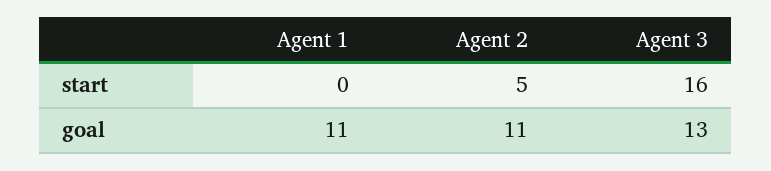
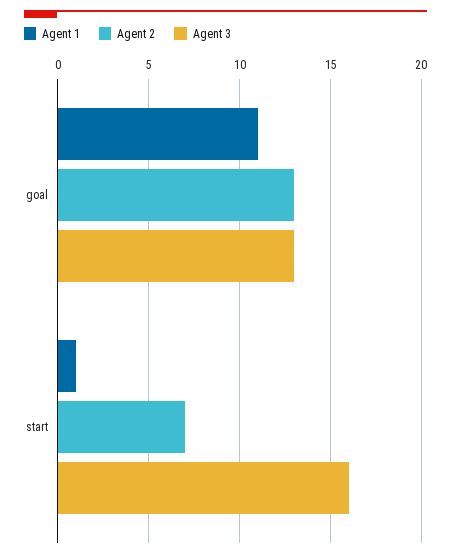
  {
    "Agent 1": {
-     "start": 0,
+     "start": 1,
      "goal": 11
    },
    "Agent 2": {
-     "start": 5,
+     "start": 7,
-     "goal": 11
+     "goal": 13
    },
    "Agent 3": {
      "start": 16,
      "goal": 13
    }
  }

